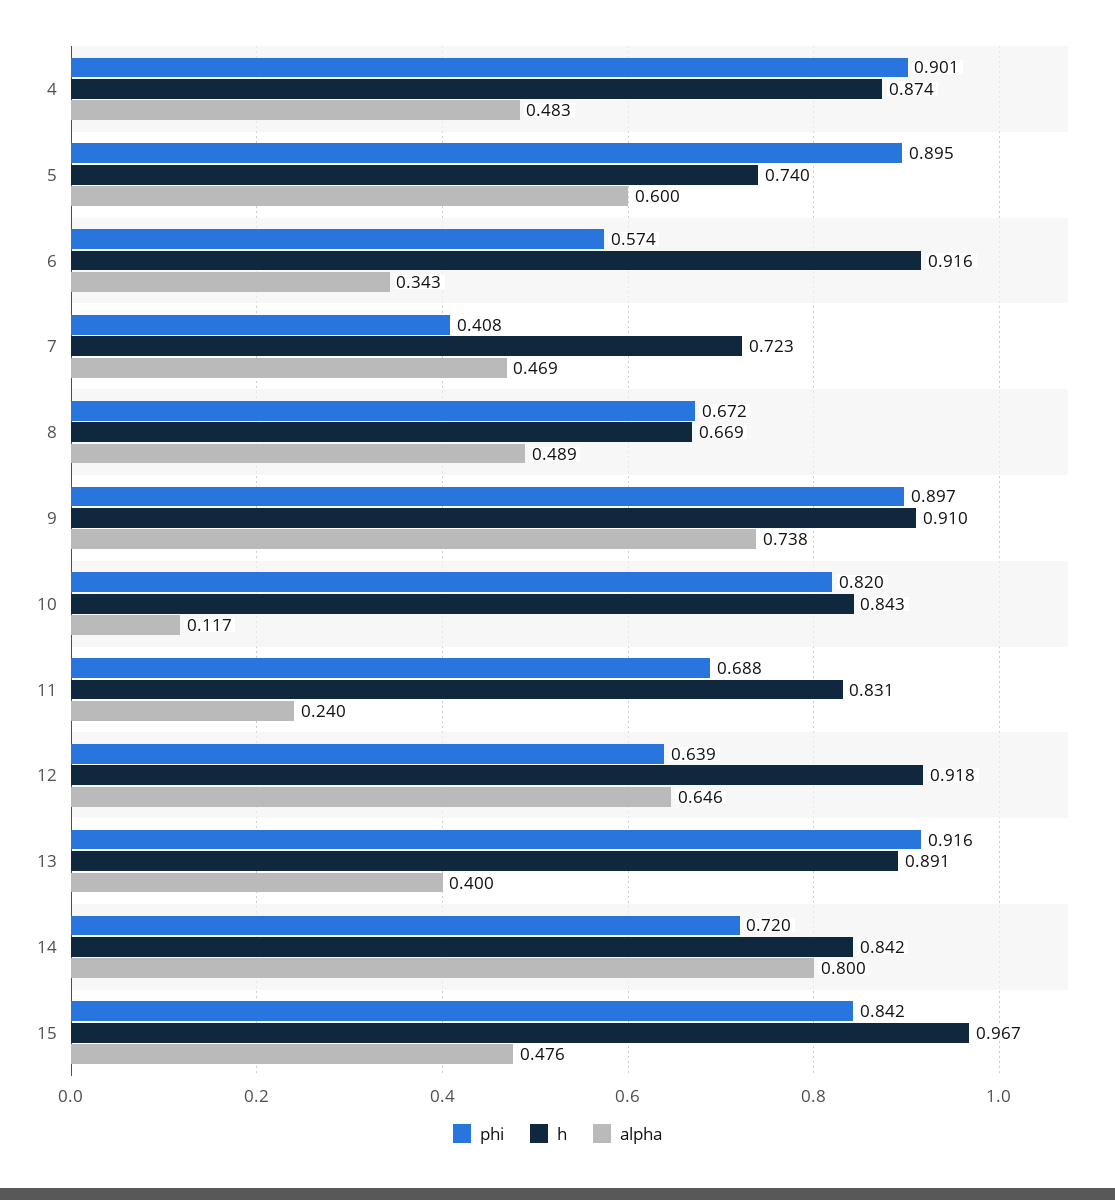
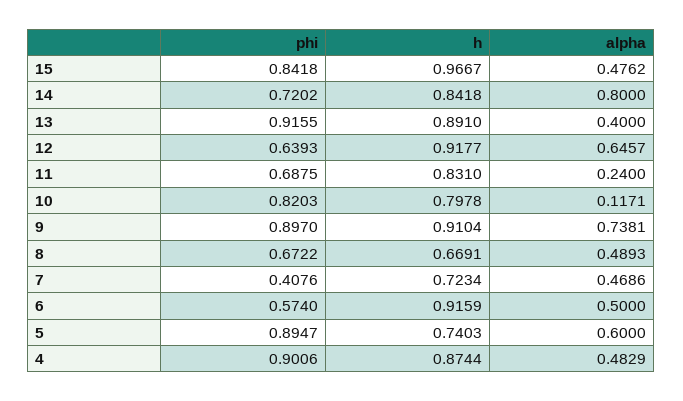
  {
    "phi": {
      "4": 0.9006,
      "5": 0.8947,
      "6": 0.574,
      "7": 0.4076,
      "8": 0.6722,
      "9": 0.897,
      "10": 0.8203,
      "11": 0.6875,
      "12": 0.6393,
      "13": 0.9155,
      "14": 0.7202,
      "15": 0.8418
    },
    "h": {
      "4": 0.8744,
      "5": 0.7403,
      "6": 0.9159,
      "7": 0.7234,
      "8": 0.6691,
      "9": 0.9104,
-     "10": 0.843,
+     "10": 0.7978,
      "11": 0.831,
      "12": 0.9177,
      "13": 0.891,
      "14": 0.8418,
      "15": 0.9667
    },
    "alpha": {
      "4": 0.4829,
      "5": 0.6,
-     "6": 0.343,
+     "6": 0.5,
      "7": 0.4686,
      "8": 0.4893,
      "9": 0.7381,
      "10": 0.1171,
      "11": 0.24,
      "12": 0.6457,
      "13": 0.4,
      "14": 0.8,
      "15": 0.4762
    }
  }

